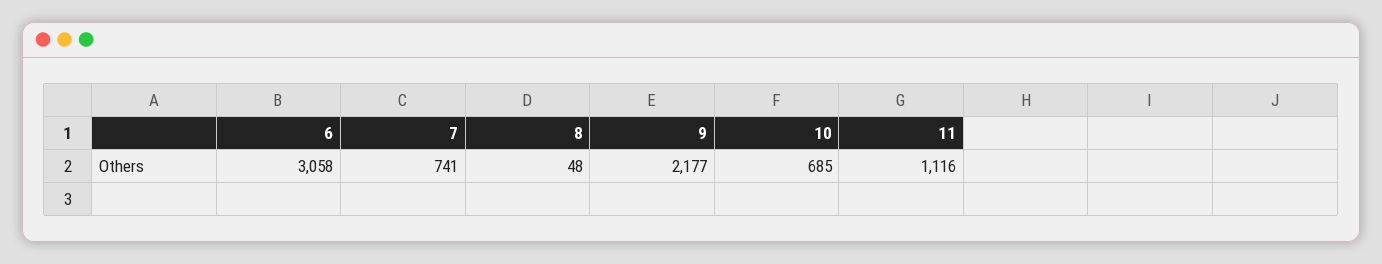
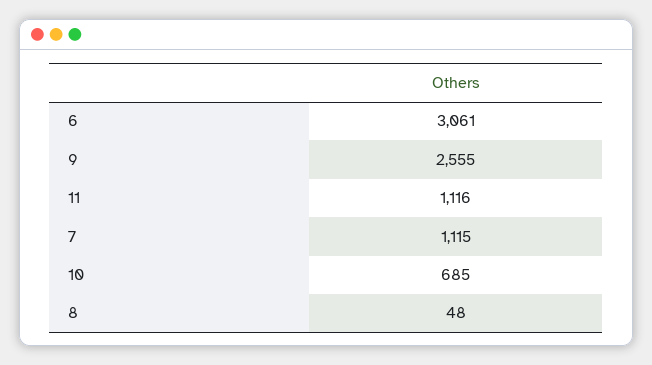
  {
-   "6": 3058,
+   "6": 3061,
-   "7": 741,
+   "7": 1115,
    "8": 48,
-   "9": 2177,
+   "9": 2555,
    "10": 685,
    "11": 1116
  }

